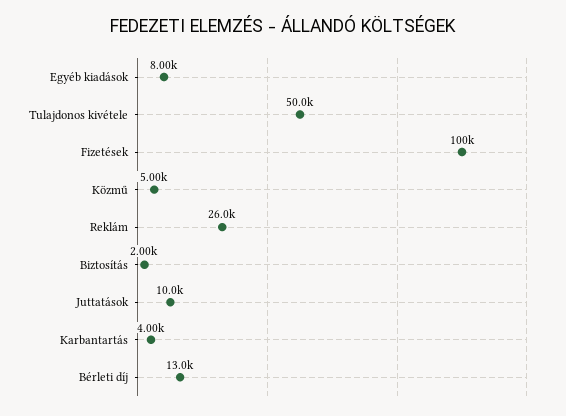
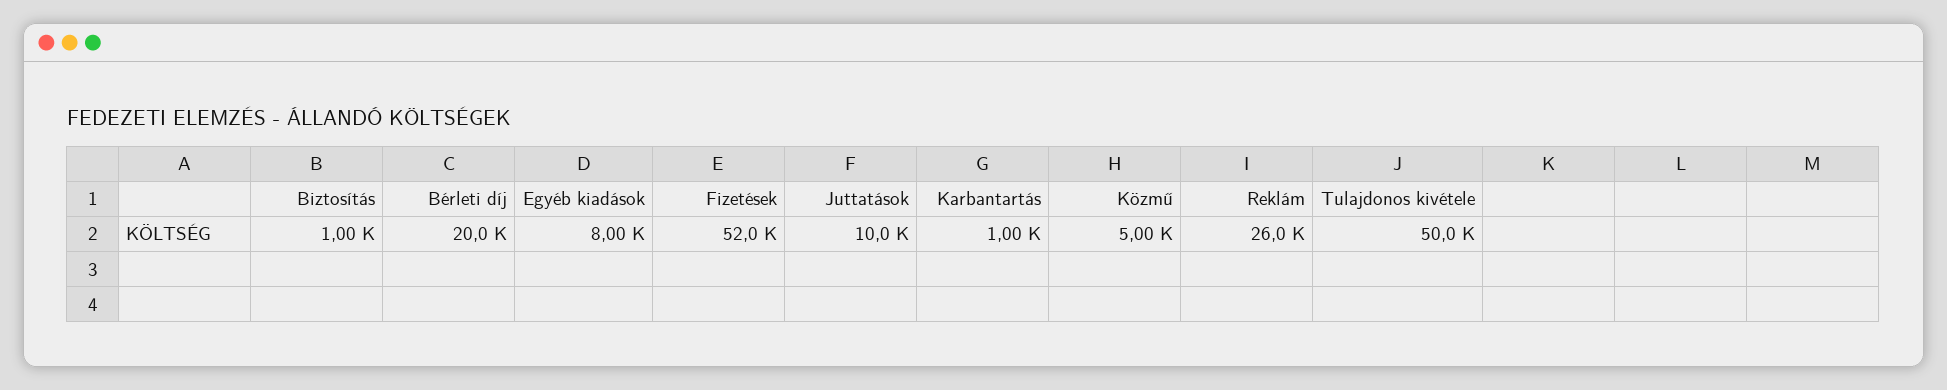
  {
    "Egyéb kiadások": 8000,
    "Tulajdonos kivétele": 50000,
-   "Fizetések": 100000,
+   "Fizetések": 52000,
    "Közmű": 5000,
    "Reklám": 26000,
-   "Biztosítás": 2000,
+   "Biztosítás": 1000,
    "Juttatások": 10000,
-   "Karbantartás": 4000,
+   "Karbantartás": 1000,
-   "Bérleti díj": 13000
+   "Bérleti díj": 20000
  }

